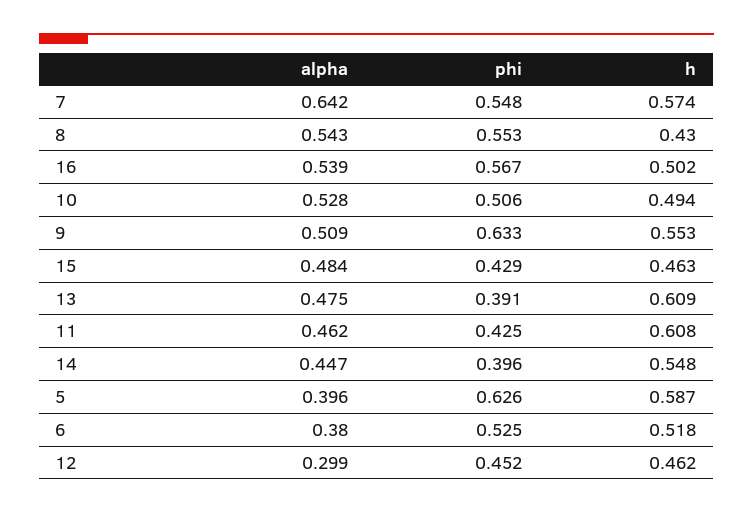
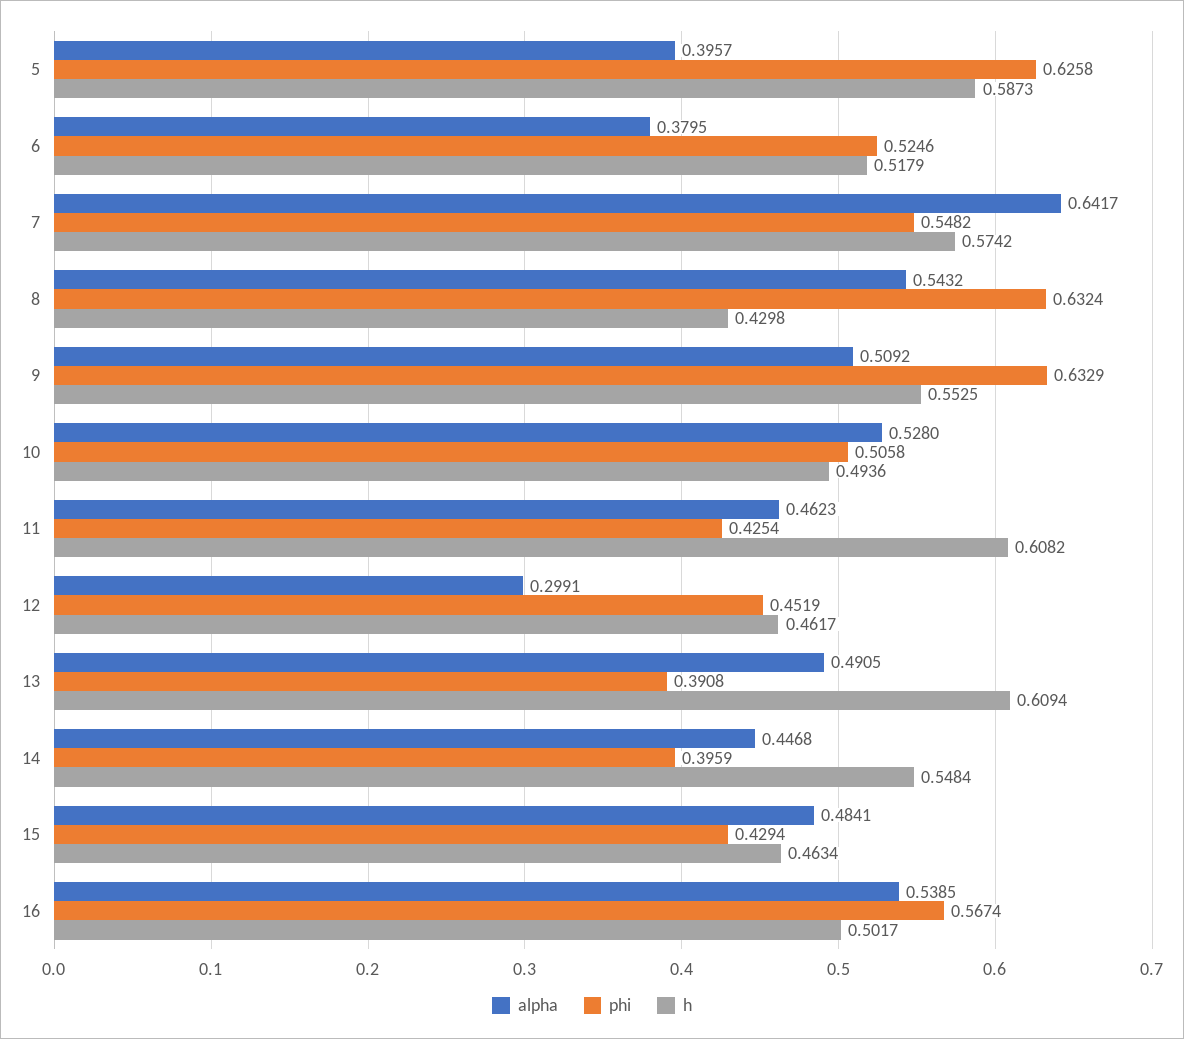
  {
    "alpha": {
      "7": 0.6417,
      "8": 0.5432,
      "16": 0.5385,
      "10": 0.528,
      "9": 0.5092,
      "15": 0.4841,
-     "13": 0.475,
+     "13": 0.4905,
      "11": 0.4623,
      "14": 0.4468,
      "5": 0.3957,
      "6": 0.3795,
      "12": 0.2991
    },
    "phi": {
      "7": 0.5482,
-     "8": 0.553,
+     "8": 0.6324,
      "16": 0.5674,
      "10": 0.5058,
      "9": 0.6329,
      "15": 0.4294,
      "13": 0.3908,
      "11": 0.4254,
      "14": 0.3959,
      "5": 0.6258,
      "6": 0.5246,
      "12": 0.4519
    },
    "h": {
      "7": 0.5742,
      "8": 0.4298,
      "16": 0.5017,
      "10": 0.4936,
      "9": 0.5525,
      "15": 0.4634,
      "13": 0.6094,
      "11": 0.6082,
      "14": 0.5484,
      "5": 0.5873,
      "6": 0.5179,
      "12": 0.4617
    }
  }

